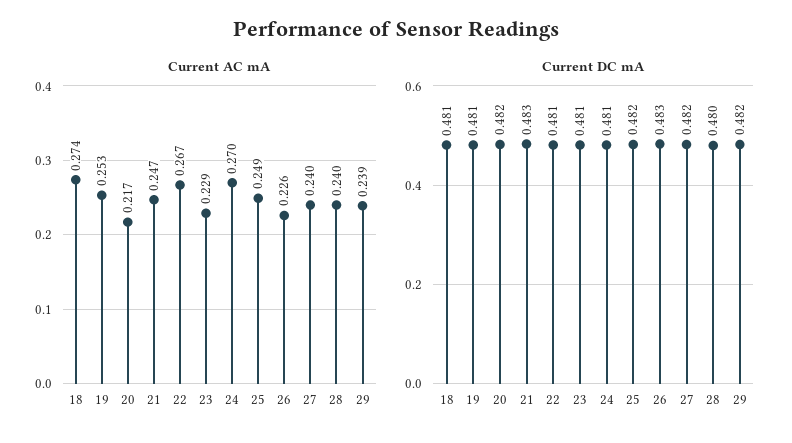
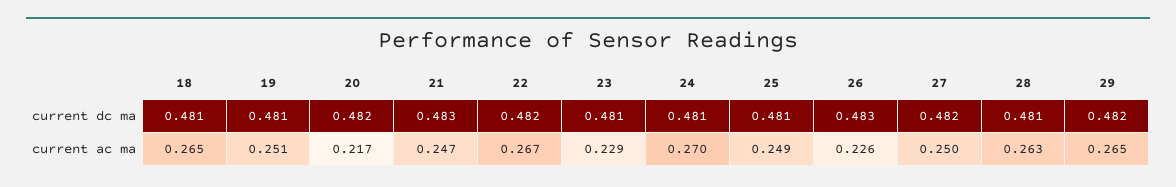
  {
    "Current AC mA": {
-     "18": 0.274,
+     "18": 0.265,
-     "19": 0.253,
+     "19": 0.251,
      "20": 0.217,
      "21": 0.247,
      "22": 0.267,
      "23": 0.229,
      "24": 0.27,
      "25": 0.249,
      "26": 0.226,
-     "27": 0.24,
+     "27": 0.25,
-     "28": 0.24,
+     "28": 0.263,
-     "29": 0.239
+     "29": 0.265
    },
    "Current DC mA": {
      "18": 0.481,
      "19": 0.481,
      "20": 0.482,
      "21": 0.483,
-     "22": 0.481,
+     "22": 0.482,
      "23": 0.481,
      "24": 0.481,
-     "25": 0.482,
+     "25": 0.481,
      "26": 0.483,
      "27": 0.482,
-     "28": 0.48,
+     "28": 0.481,
      "29": 0.482
    }
  }

